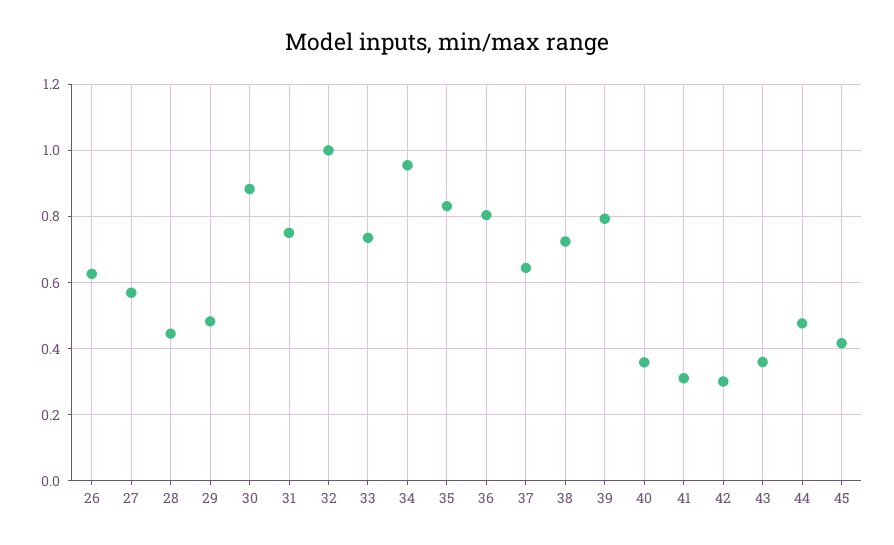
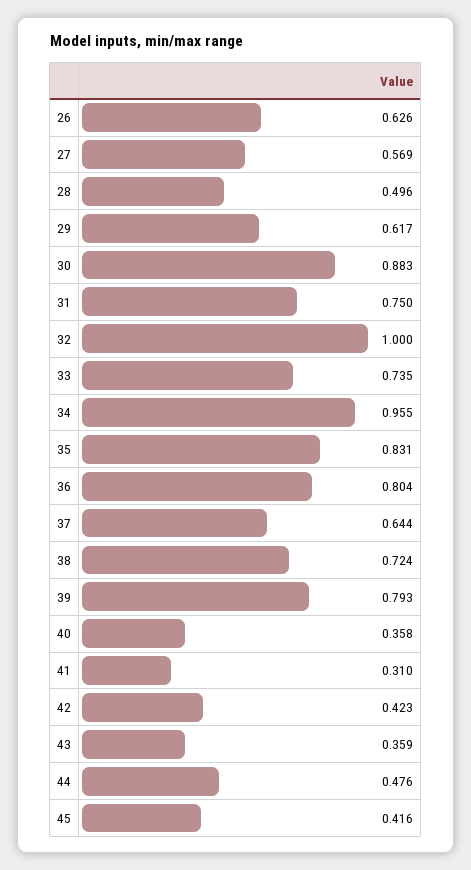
  {
    "26": 0.626,
    "27": 0.569,
-   "28": 0.44,
+   "28": 0.496,
-   "29": 0.48,
+   "29": 0.617,
    "30": 0.883,
    "31": 0.75,
    "32": 1,
    "33": 0.735,
    "34": 0.955,
    "35": 0.831,
    "36": 0.804,
    "37": 0.644,
    "38": 0.724,
    "39": 0.793,
    "40": 0.358,
    "41": 0.31,
-   "42": 0.3,
+   "42": 0.423,
    "43": 0.359,
    "44": 0.476,
    "45": 0.416
  }

